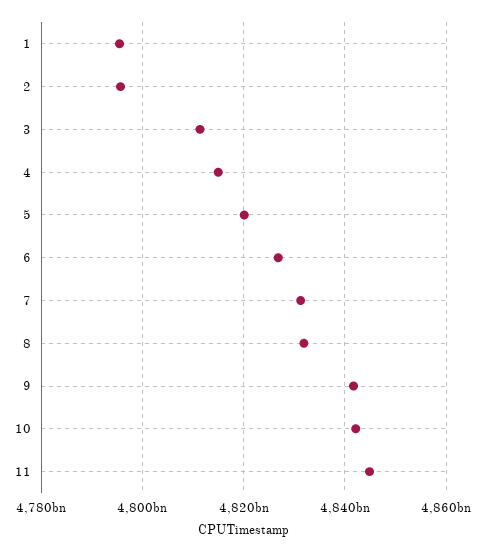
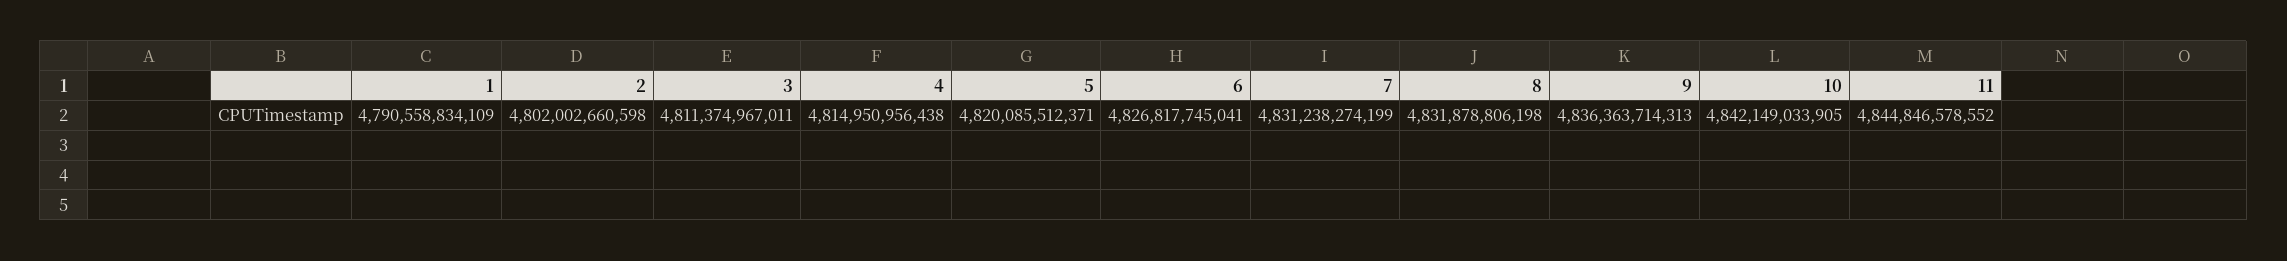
  {
-   "1": 4796000000000,
+   "1": 4790558834109,
-   "2": 4796000000000,
+   "2": 4802002660598,
    "3": 4811374967011,
    "4": 4814950956438,
    "5": 4820085512371,
    "6": 4826817745041,
    "7": 4831238274199,
    "8": 4831878806198,
-   "9": 4842000000000,
+   "9": 4836363714313,
    "10": 4842149033905,
    "11": 4844846578552
  }

